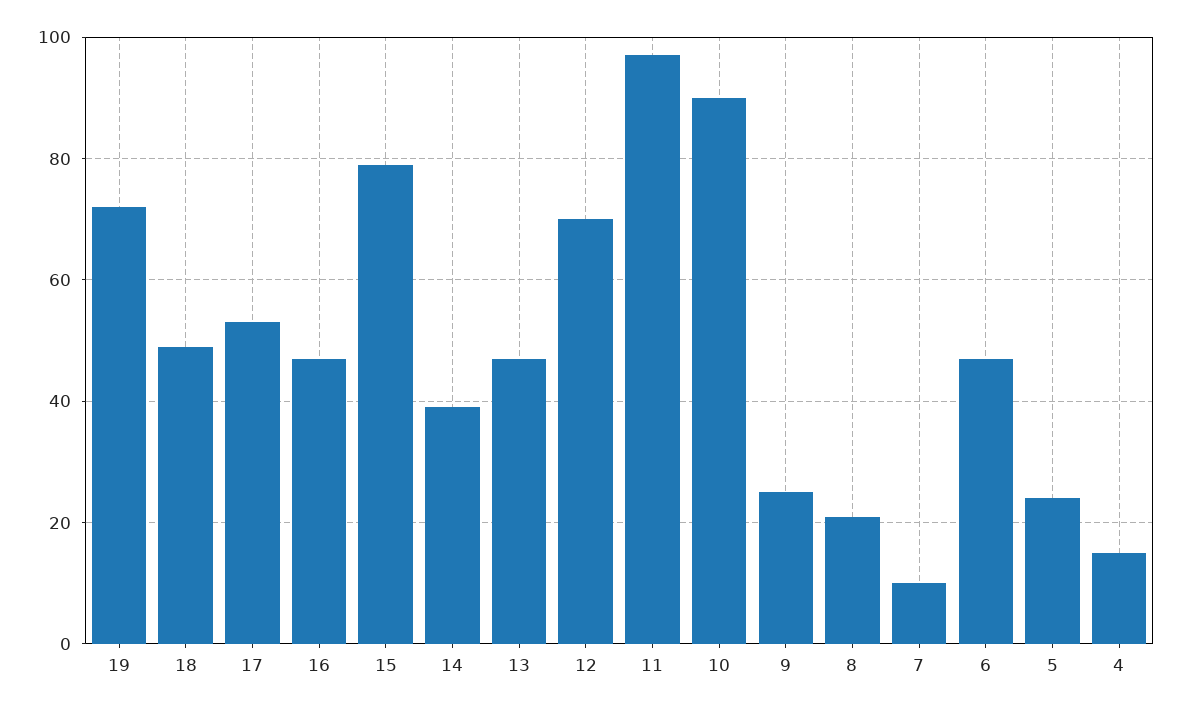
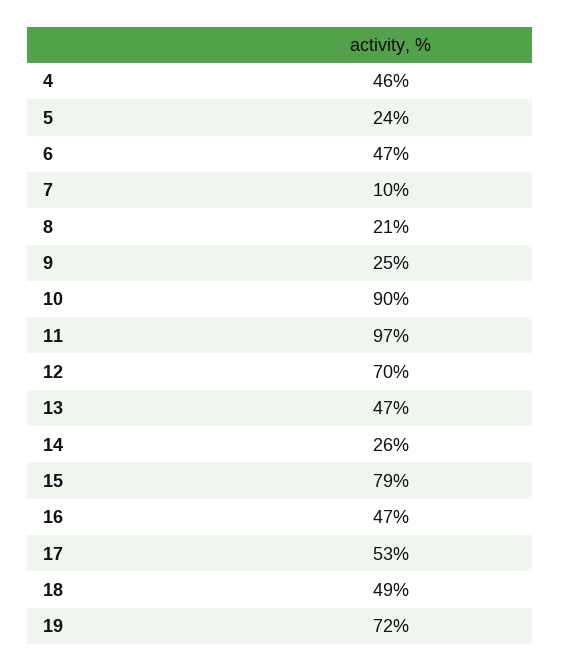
  {
    "19": 72,
    "18": 49,
    "17": 53,
    "16": 47,
    "15": 79,
-   "14": 40,
+   "14": 26,
    "13": 47,
    "12": 70,
    "11": 97,
    "10": 90,
    "9": 25,
    "8": 21,
    "7": 10,
    "6": 47,
    "5": 24,
-   "4": 15
+   "4": 46
  }

